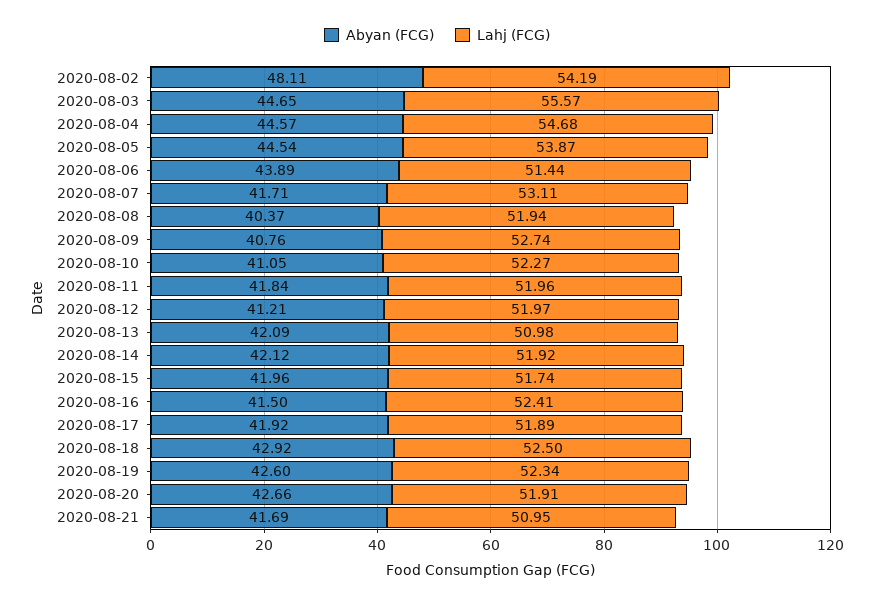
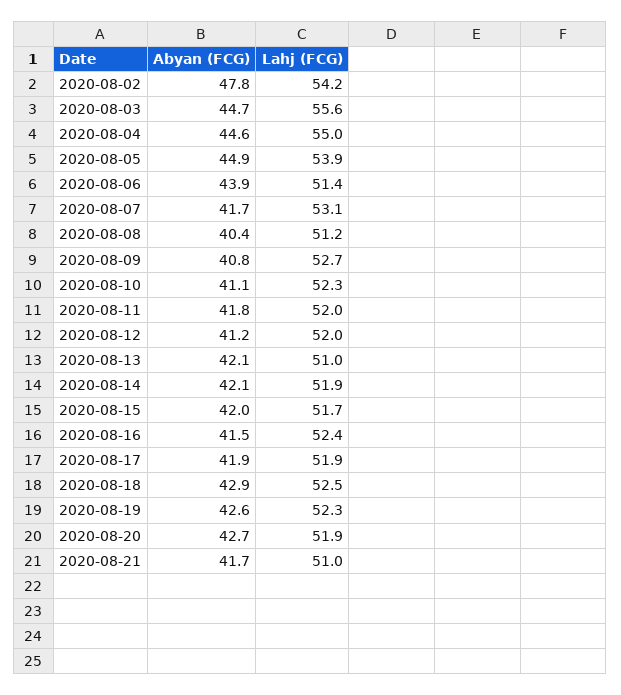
  {
    "Abyan (FCG)": {
-     "2020-08-02": 48.11,
+     "2020-08-02": 47.8,
      "2020-08-03": 44.65,
      "2020-08-04": 44.57,
-     "2020-08-05": 44.54,
+     "2020-08-05": 44.9,
      "2020-08-06": 43.89,
      "2020-08-07": 41.71,
      "2020-08-08": 40.37,
      "2020-08-09": 40.76,
      "2020-08-10": 41.05,
      "2020-08-11": 41.84,
      "2020-08-12": 41.21,
      "2020-08-13": 42.09,
      "2020-08-14": 42.12,
      "2020-08-15": 41.96,
      "2020-08-16": 41.5,
      "2020-08-17": 41.92,
      "2020-08-18": 42.92,
      "2020-08-19": 42.6,
      "2020-08-20": 42.66,
      "2020-08-21": 41.69
    },
    "Lahj (FCG)": {
      "2020-08-02": 54.19,
      "2020-08-03": 55.57,
-     "2020-08-04": 54.68,
+     "2020-08-04": 55,
      "2020-08-05": 53.87,
      "2020-08-06": 51.44,
      "2020-08-07": 53.11,
-     "2020-08-08": 51.94,
+     "2020-08-08": 51.2,
      "2020-08-09": 52.74,
      "2020-08-10": 52.27,
      "2020-08-11": 51.96,
      "2020-08-12": 51.97,
      "2020-08-13": 50.98,
      "2020-08-14": 51.92,
      "2020-08-15": 51.74,
      "2020-08-16": 52.41,
      "2020-08-17": 51.89,
      "2020-08-18": 52.5,
      "2020-08-19": 52.34,
      "2020-08-20": 51.91,
      "2020-08-21": 50.95
    }
  }

